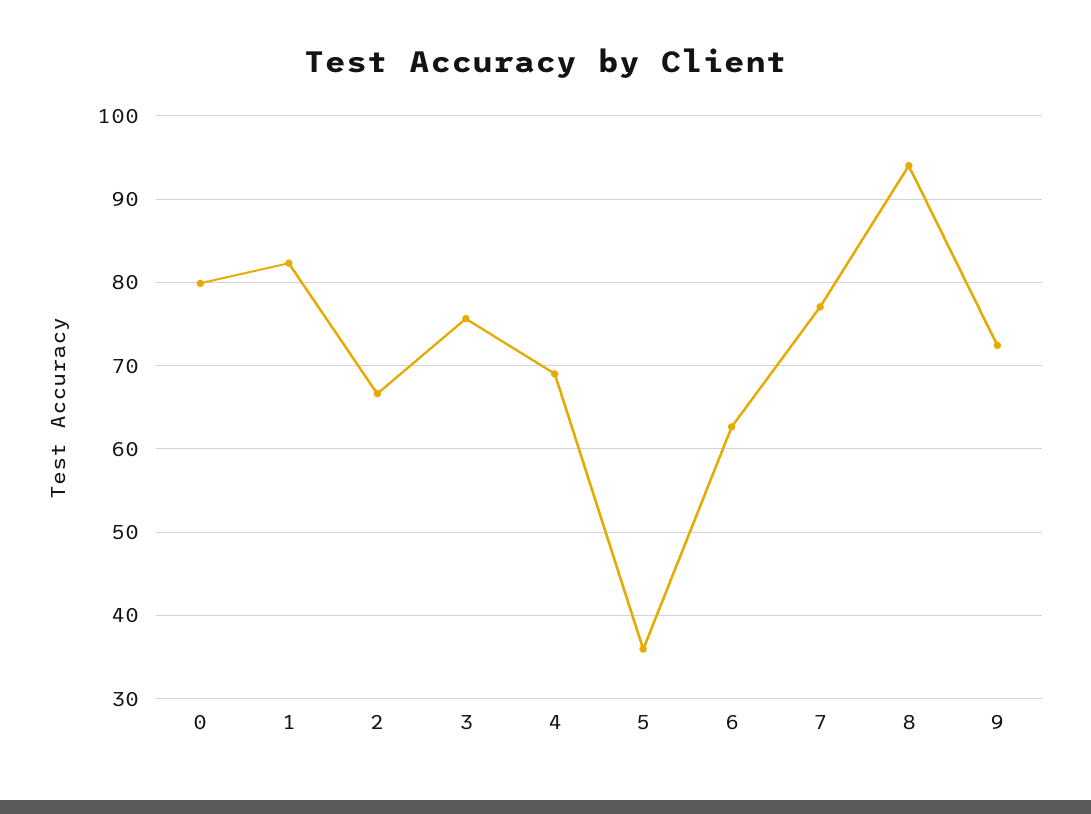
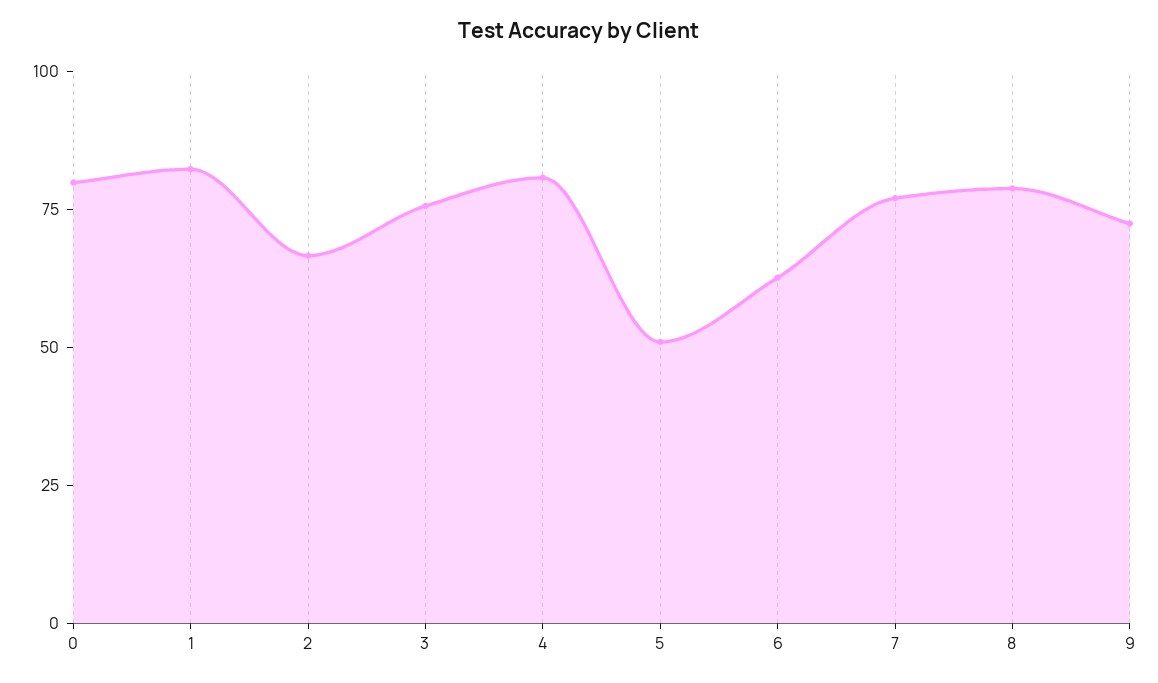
  {
    "0": 80,
    "1": 82,
    "2": 67,
    "3": 76,
-   "4": 69,
+   "4": 80,
-   "5": 36,
+   "5": 50,
    "6": 63,
    "7": 77,
-   "8": 94,
+   "8": 80,
    "9": 72
  }

